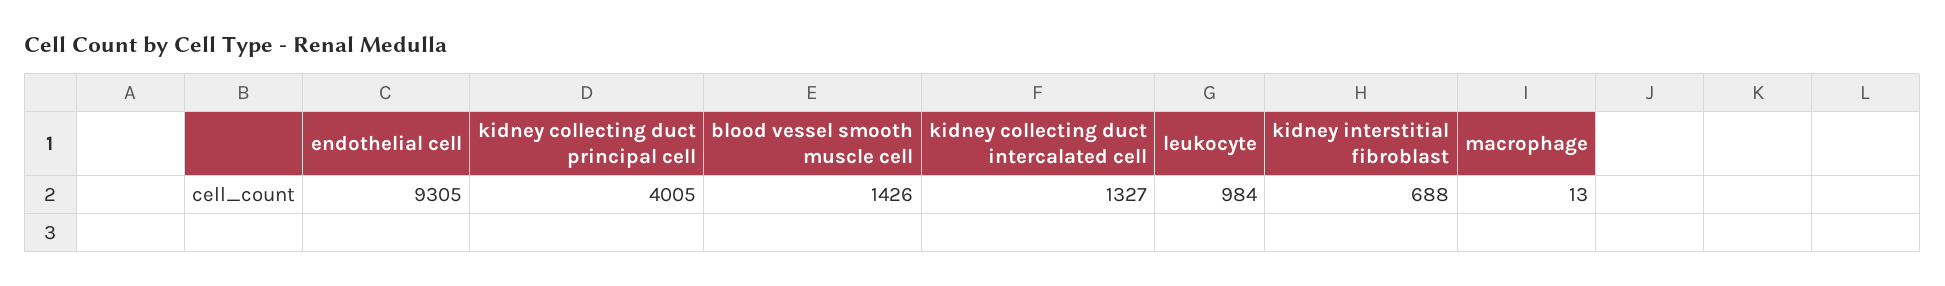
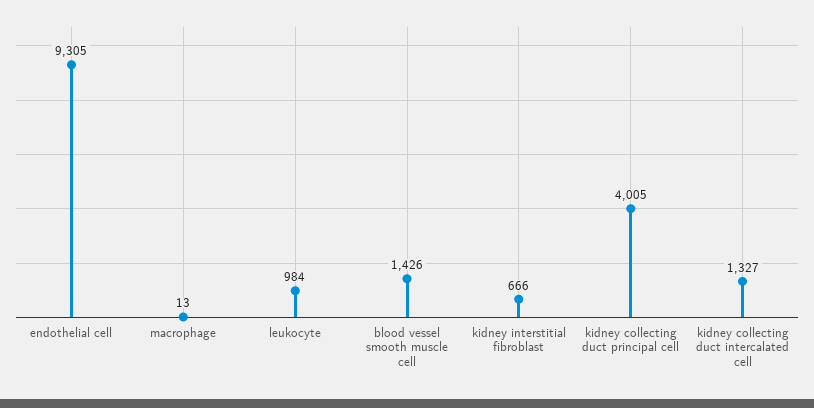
  {
    "endothelial cell": 9305,
    "kidney collecting duct principal cell": 4005,
    "blood vessel smooth muscle cell": 1426,
    "kidney collecting duct intercalated cell": 1327,
    "leukocyte": 984,
-   "kidney interstitial fibroblast": 688,
+   "kidney interstitial fibroblast": 666,
    "macrophage": 13
  }

